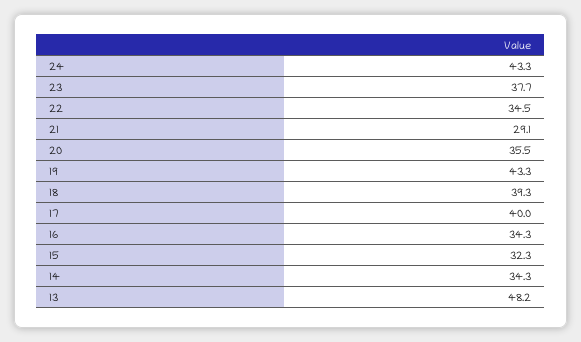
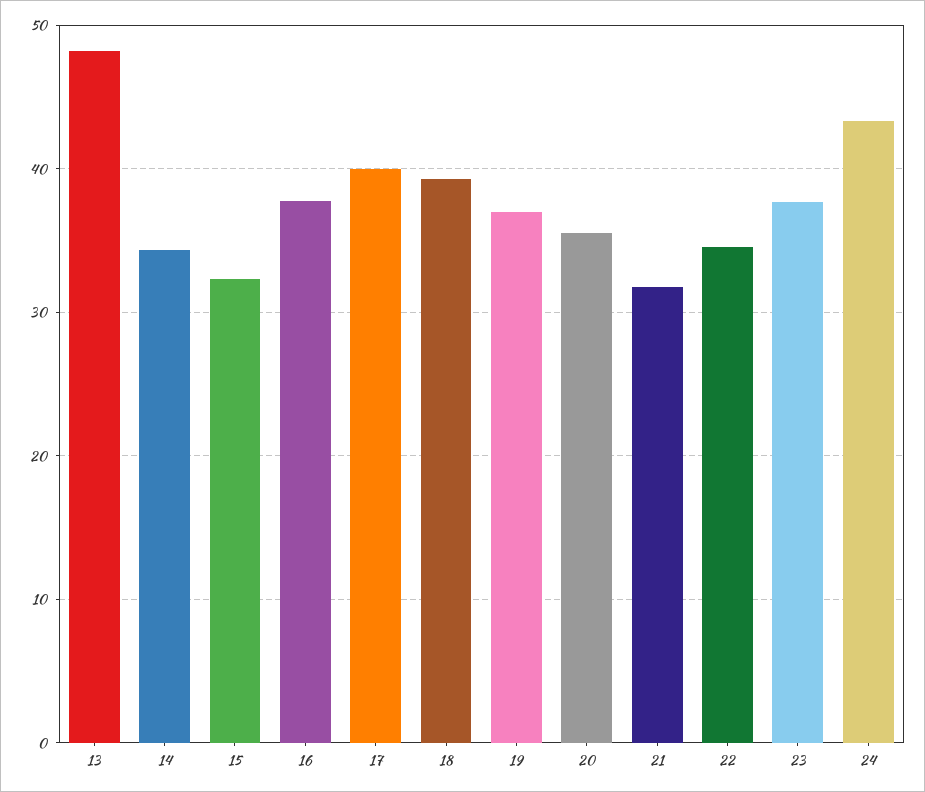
  {
    "24": 43.3,
    "23": 37.7,
    "22": 34.5,
-   "21": 29.1,
+   "21": 32,
    "20": 35.5,
-   "19": 43.3,
+   "19": 37,
    "18": 39.3,
    "17": 40,
-   "16": 34.3,
+   "16": 38,
    "15": 32.3,
    "14": 34.3,
    "13": 48.2
  }

